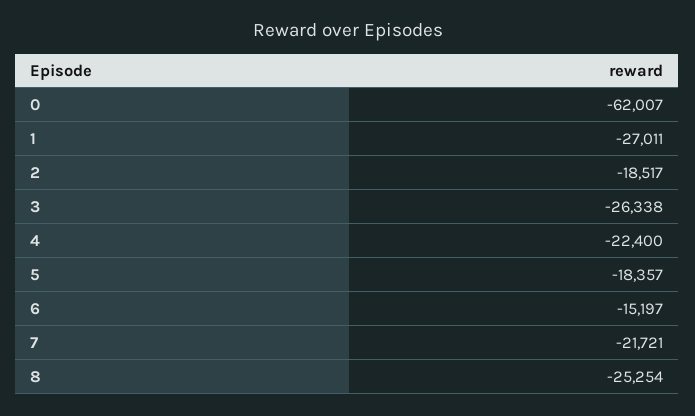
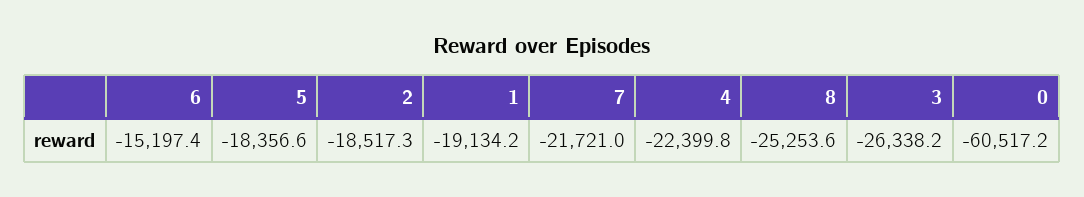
  {
-   "0": -62007,
+   "0": -60517.2,
-   "1": -27011,
+   "1": -19134.2,
    "2": -18517.3,
    "3": -26338.2,
    "4": -22399.8,
    "5": -18356.6,
    "6": -15197.4,
    "7": -21721,
    "8": -25253.6
  }

